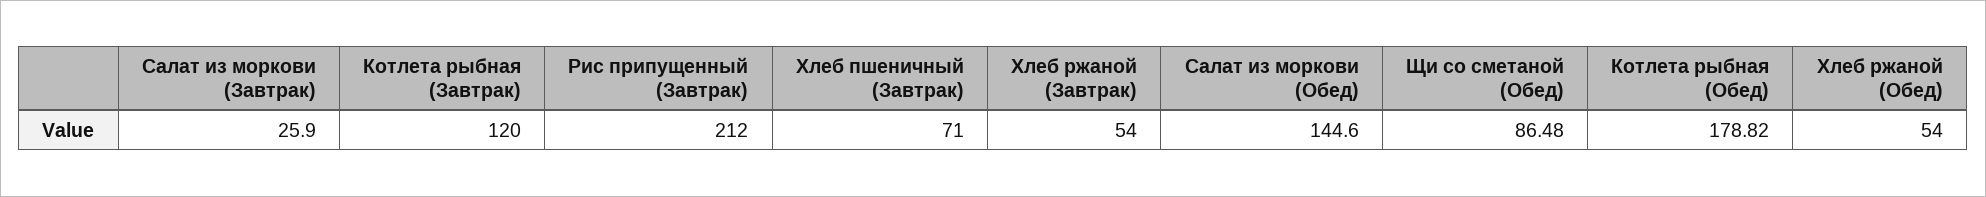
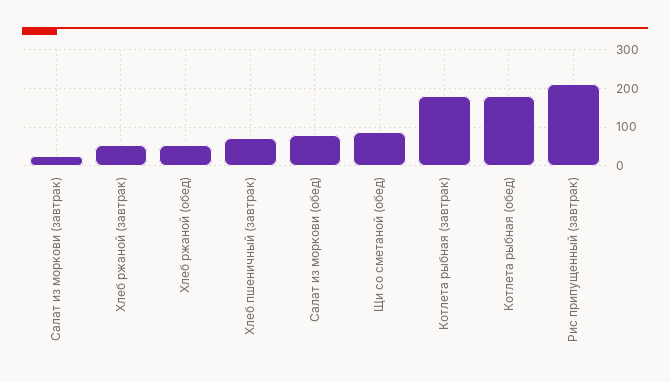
  {
    "Салат из моркови (Завтрак)": 25.9,
-   "Котлета рыбная (Завтрак)": 120,
+   "Котлета рыбная (Завтрак)": 180,
    "Рис припущенный (Завтрак)": 212,
    "Хлеб пшеничный (Завтрак)": 71,
    "Хлеб ржаной (Завтрак)": 54,
-   "Салат из моркови (Обед)": 144.6,
+   "Салат из моркови (Обед)": 80,
    "Щи со сметаной (Обед)": 86.48,
    "Котлета рыбная (Обед)": 178.82,
    "Хлеб ржаной (Обед)": 54
  }

